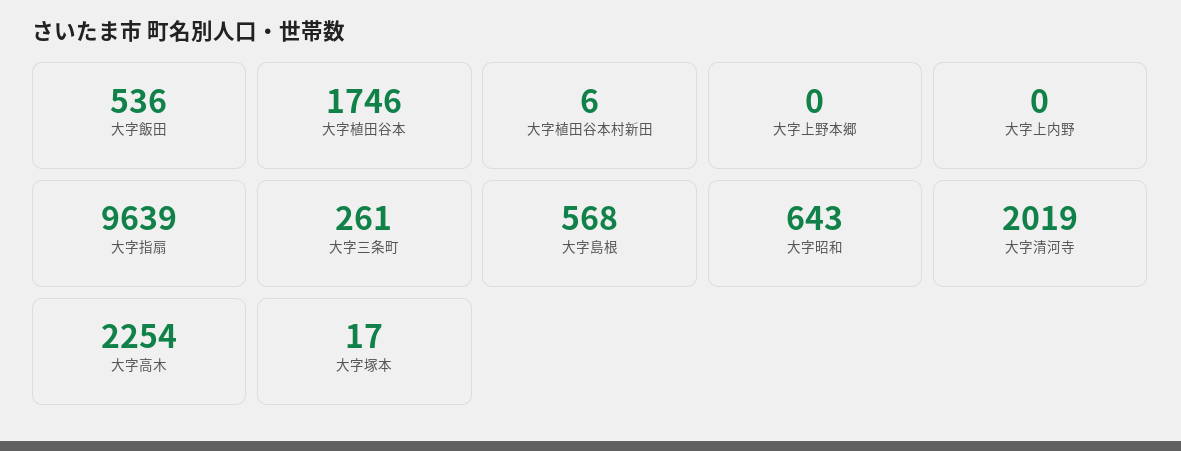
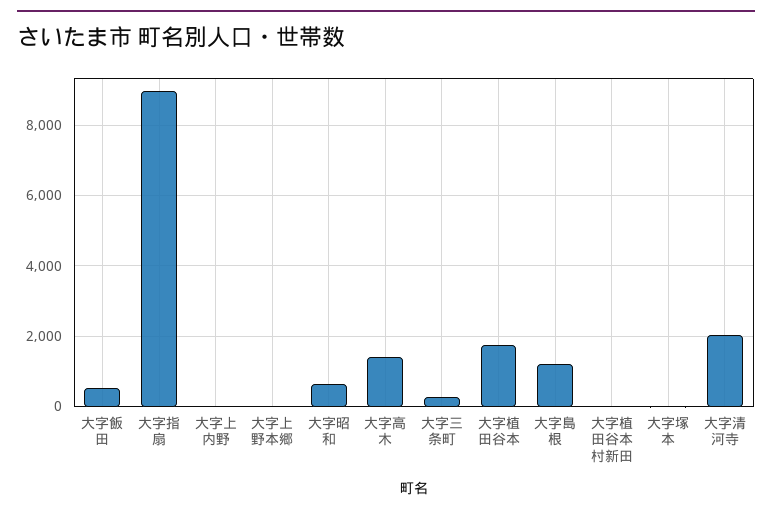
  {
    "大字飯田": 536,
    "大字植田谷本": 1746,
    "大字植田谷本村新田": 6,
    "大字上野本郷": 0,
    "大字上内野": 0,
-   "大字指扇": 9639,
+   "大字指扇": 9000,
    "大字三条町": 261,
-   "大字島根": 568,
+   "大字島根": 1200,
    "大字昭和": 643,
    "大字清河寺": 2019,
-   "大字高木": 2254,
+   "大字高木": 1400,
    "大字塚本": 17
  }

